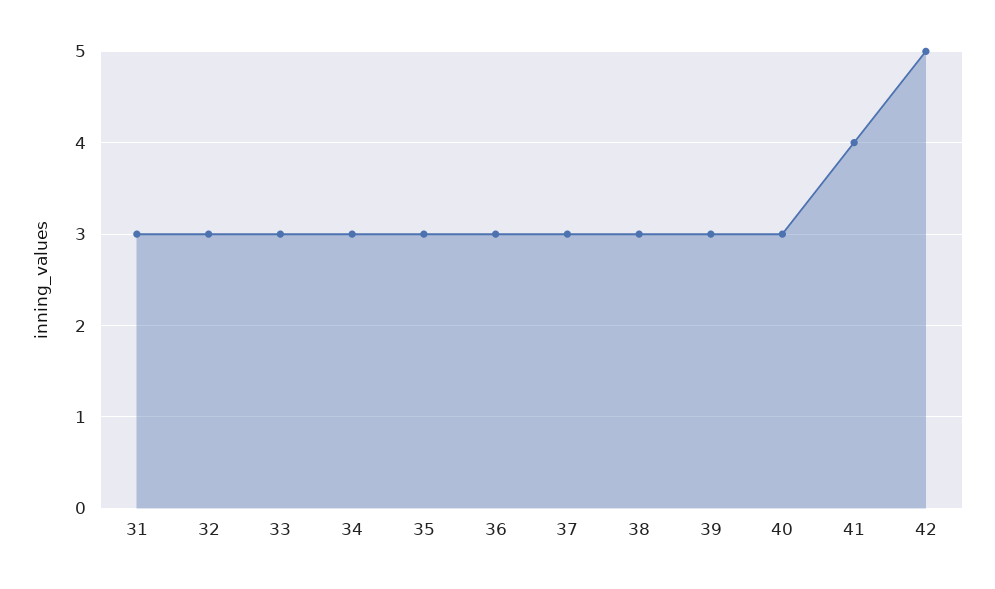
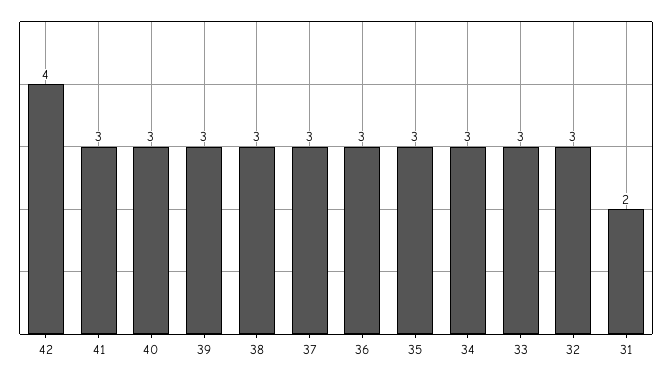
  {
-   "31": 3,
+   "31": 2,
    "32": 3,
    "33": 3,
    "34": 3,
    "35": 3,
    "36": 3,
    "37": 3,
    "38": 3,
    "39": 3,
    "40": 3,
-   "41": 4,
+   "41": 3,
-   "42": 5
+   "42": 4
  }

